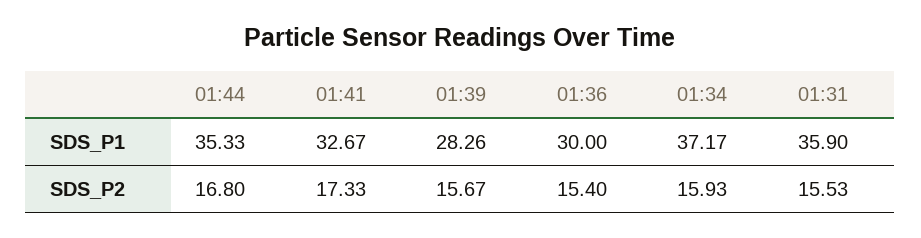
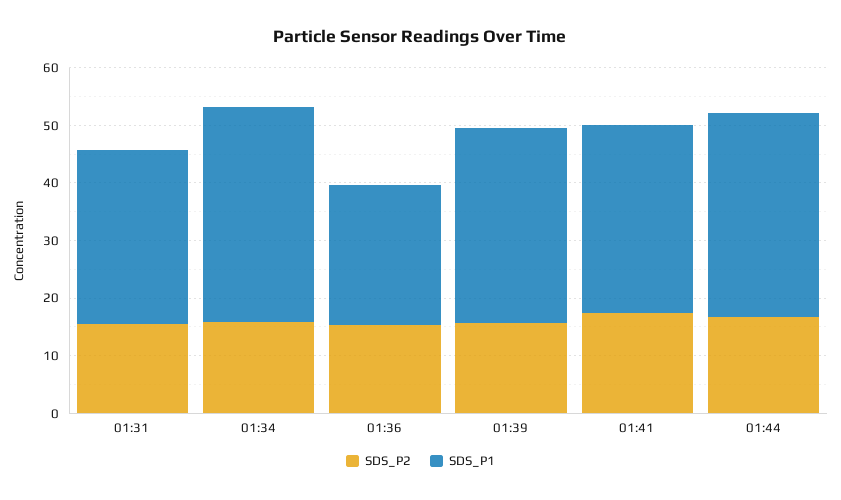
  {
    "SDS_P1": {
      "01:44": 35.33,
      "01:41": 32.67,
-     "01:39": 28.26,
+     "01:39": 34,
-     "01:36": 30,
+     "01:36": 24,
      "01:34": 37.17,
-     "01:31": 35.9
+     "01:31": 30
    },
    "SDS_P2": {
      "01:44": 16.8,
      "01:41": 17.33,
      "01:39": 15.67,
      "01:36": 15.4,
      "01:34": 15.93,
      "01:31": 15.53
    }
  }

